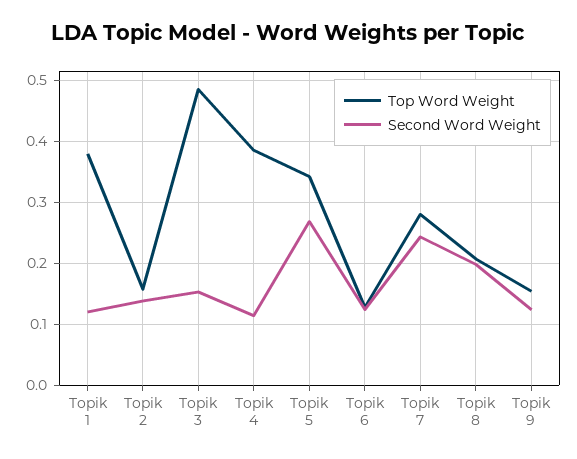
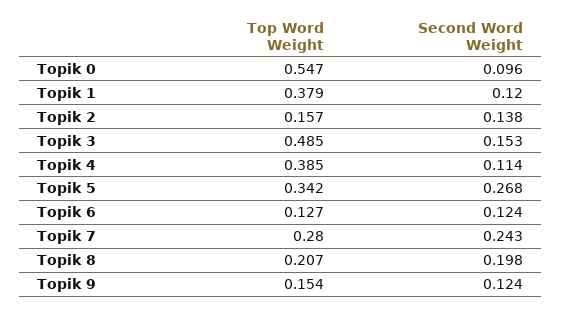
  {
    "Top Word Weight": {
      "Topik 1": 0.379,
      "Topik 2": 0.157,
      "Topik 3": 0.485,
      "Topik 4": 0.385,
      "Topik 5": 0.342,
      "Topik 6": 0.127,
      "Topik 7": 0.28,
      "Topik 8": 0.207,
-     "Topik 9": 0.154
+     "Topik 9": 0.154,
+     "Topik 0": 0.547
    },
    "Second Word Weight": {
      "Topik 1": 0.12,
      "Topik 2": 0.138,
      "Topik 3": 0.153,
      "Topik 4": 0.114,
      "Topik 5": 0.268,
      "Topik 6": 0.124,
      "Topik 7": 0.243,
      "Topik 8": 0.198,
-     "Topik 9": 0.124
+     "Topik 9": 0.124,
+     "Topik 0": 0.096
    }
  }

